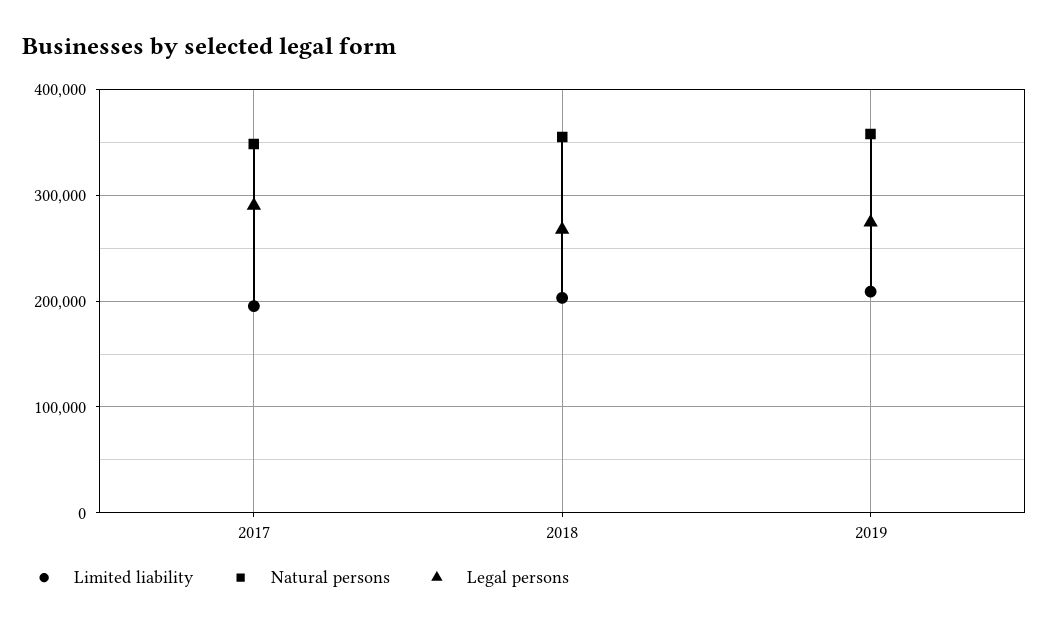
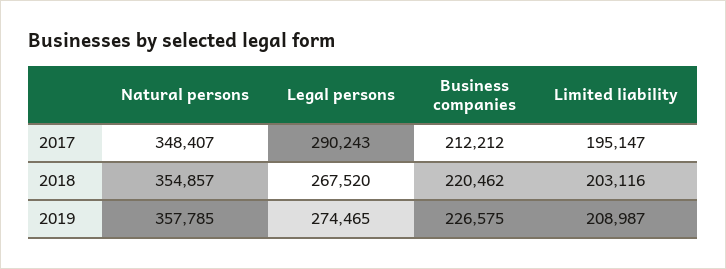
  {
    "Limited liability": {
      "2017": 195147,
      "2018": 203116,
      "2019": 208987
    },
    "Natural persons": {
      "2017": 348407,
      "2018": 354857,
      "2019": 357785
    },
    "Legal persons": {
      "2017": 290243,
      "2018": 267520,
      "2019": 274465
-   }
+   },
+   "Business companies": {
+     "2017": 212212,
+     "2018": 220462,
+     "2019": 226575
+   }
  }

